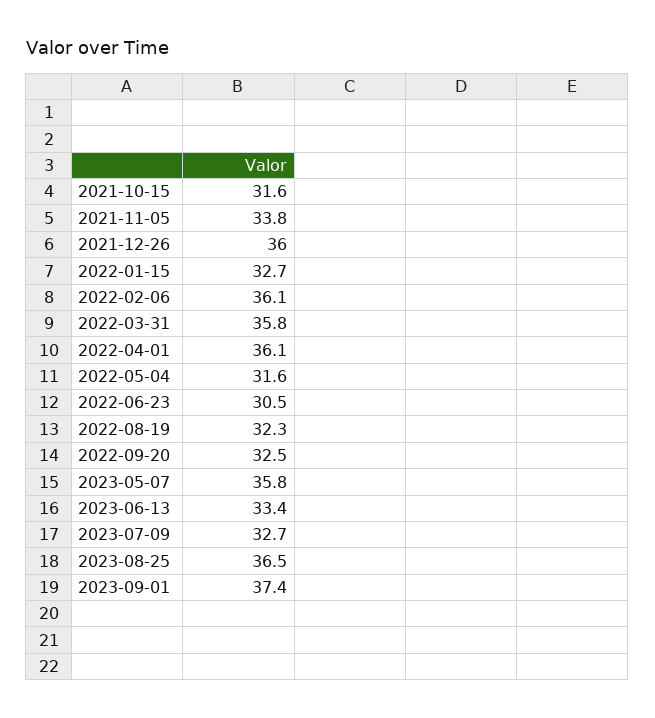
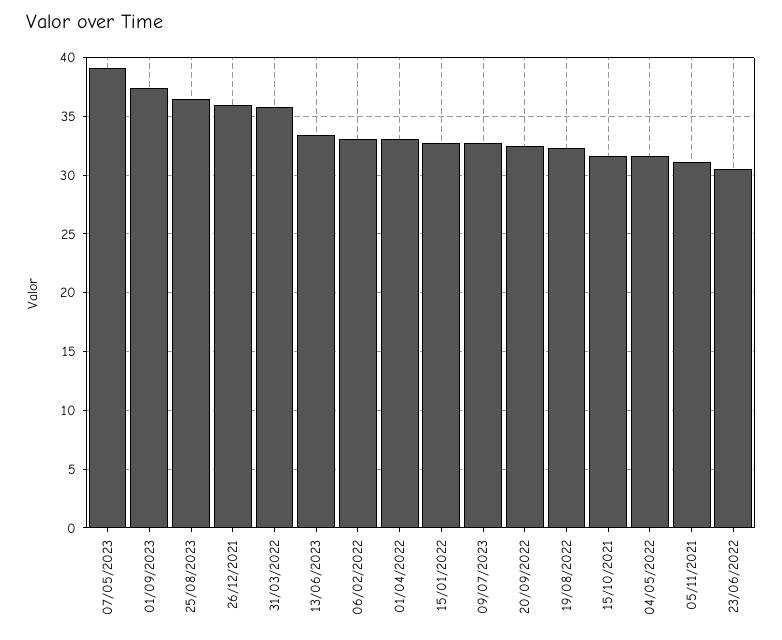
  {
    "2021-10-15": 31.6,
-   "2021-11-05": 33.8,
+   "2021-11-05": 31,
    "2021-12-26": 36,
    "2022-01-15": 32.7,
-   "2022-02-06": 36.1,
+   "2022-02-06": 33,
    "2022-03-31": 35.8,
-   "2022-04-01": 36.1,
+   "2022-04-01": 33,
    "2022-05-04": 31.6,
    "2022-06-23": 30.5,
    "2022-08-19": 32.3,
    "2022-09-20": 32.5,
-   "2023-05-07": 35.8,
+   "2023-05-07": 39,
    "2023-06-13": 33.4,
    "2023-07-09": 32.7,
    "2023-08-25": 36.5,
    "2023-09-01": 37.4
  }

